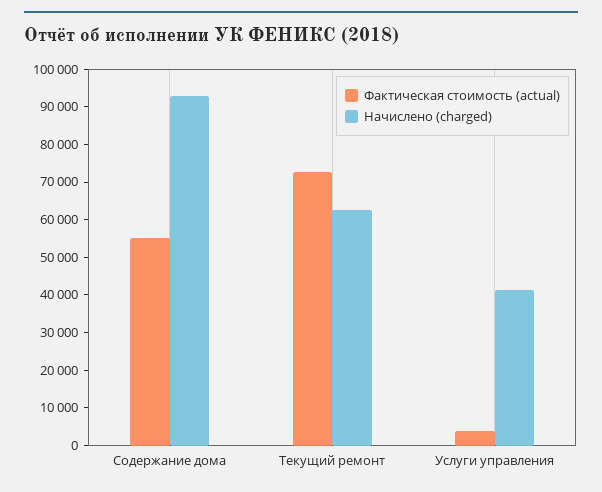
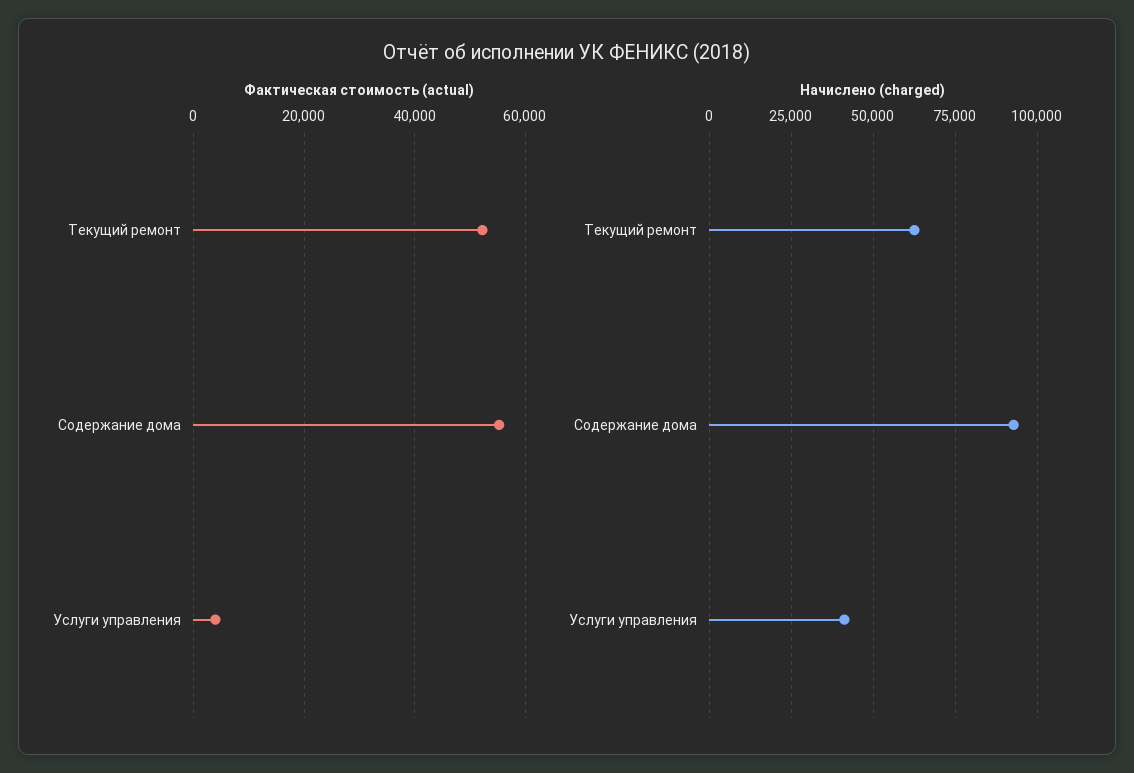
  {
    "Фактическая стоимость (actual)": {
      "Содержание дома": 56000,
-     "Текущий ремонт": 72500,
+     "Текущий ремонт": 52000,
      "Услуги управления": 4000
    },
    "Начислено (charged)": {
      "Содержание дома": 92500,
      "Текущий ремонт": 62500,
      "Услуги управления": 42500
    }
  }

